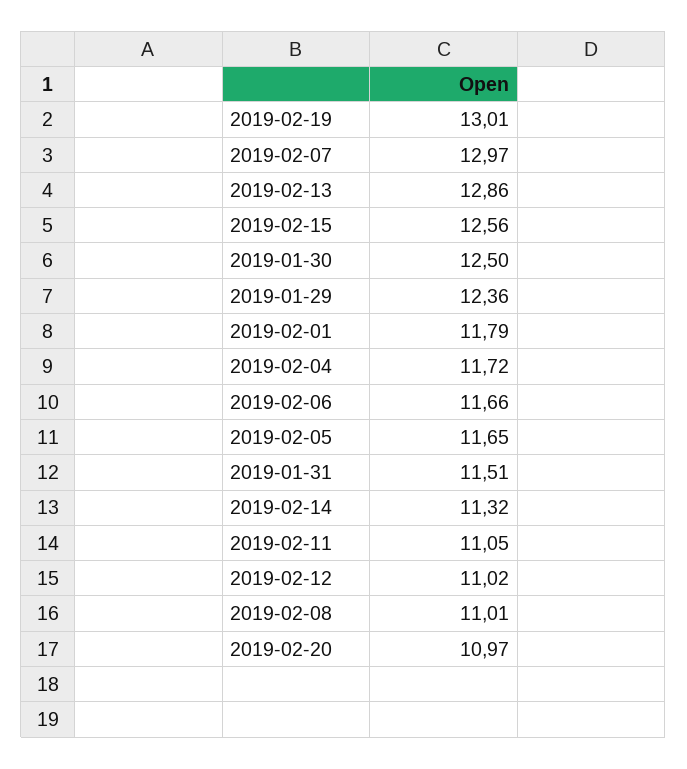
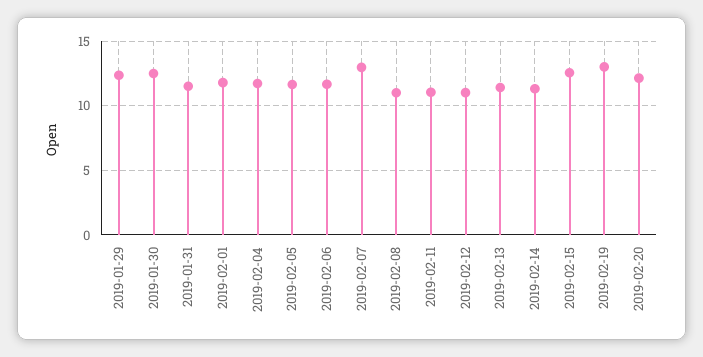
  {
    "2019-02-19": 13.01,
    "2019-02-07": 12.97,
-   "2019-02-13": 12.86,
+   "2019-02-13": 11.5,
    "2019-02-15": 12.56,
    "2019-01-30": 12.5,
    "2019-01-29": 12.36,
    "2019-02-01": 11.79,
    "2019-02-04": 11.72,
    "2019-02-06": 11.66,
    "2019-02-05": 11.65,
    "2019-01-31": 11.51,
    "2019-02-14": 11.32,
    "2019-02-11": 11.05,
    "2019-02-12": 11.02,
    "2019-02-08": 11.01,
-   "2019-02-20": 10.97
+   "2019-02-20": 12
  }

